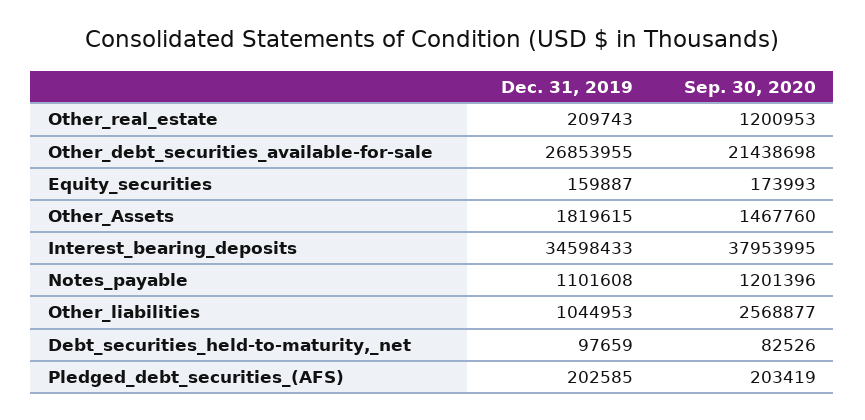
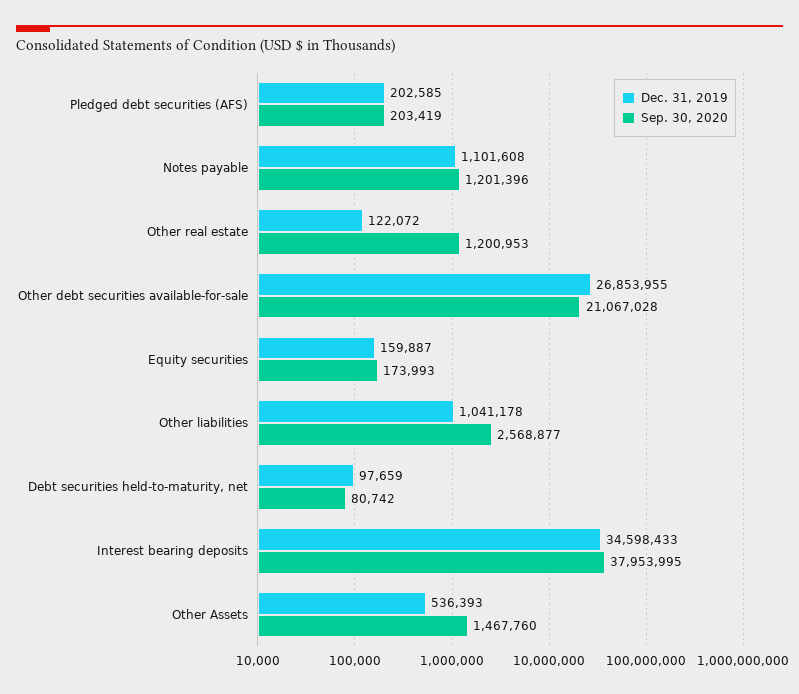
  {
    "Dec. 31, 2019": {
-     "Other_real_estate": 209743,
+     "Other_real_estate": 122072,
      "Other_debt_securities_available-for-sale": 26853955,
      "Equity_securities": 159887,
-     "Other_Assets": 1819615,
+     "Other_Assets": 536393,
      "Interest_bearing_deposits": 34598433,
      "Notes_payable": 1101608,
-     "Other_liabilities": 1044953,
+     "Other_liabilities": 1041178,
      "Debt_securities_held-to-maturity,_net": 97659,
      "Pledged_debt_securities_(AFS)": 202585
    },
    "Sep. 30, 2020": {
      "Other_real_estate": 1200953,
-     "Other_debt_securities_available-for-sale": 21438698,
+     "Other_debt_securities_available-for-sale": 21067028,
      "Equity_securities": 173993,
      "Other_Assets": 1467760,
      "Interest_bearing_deposits": 37953995,
      "Notes_payable": 1201396,
      "Other_liabilities": 2568877,
-     "Debt_securities_held-to-maturity,_net": 82526,
+     "Debt_securities_held-to-maturity,_net": 80742,
      "Pledged_debt_securities_(AFS)": 203419
    }
  }

